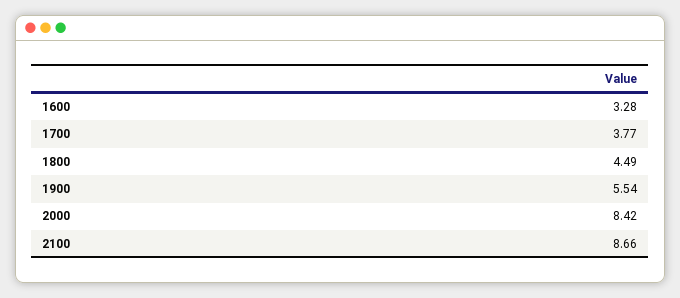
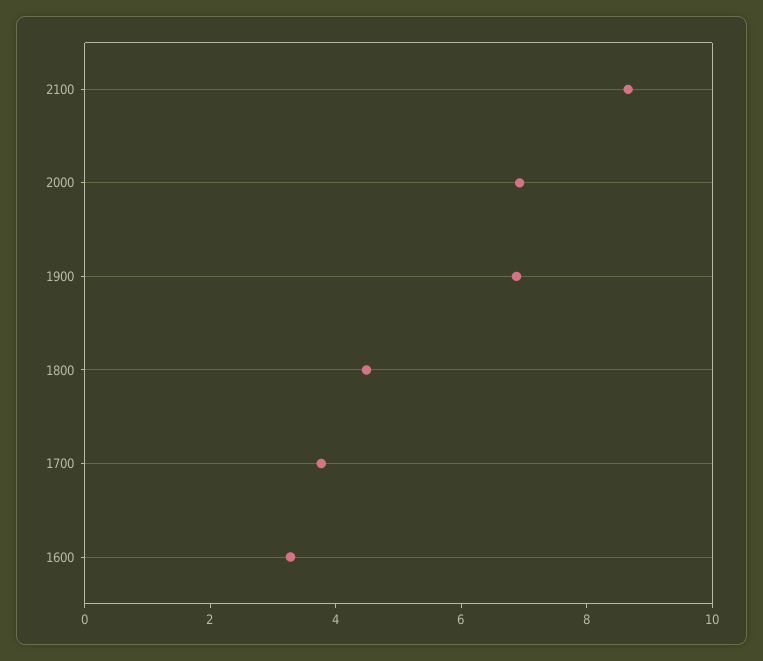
  {
    "1600": 3.28,
    "1700": 3.77,
    "1800": 4.49,
-   "1900": 5.54,
+   "1900": 7,
-   "2000": 8.42,
+   "2000": 7,
    "2100": 8.66
  }

